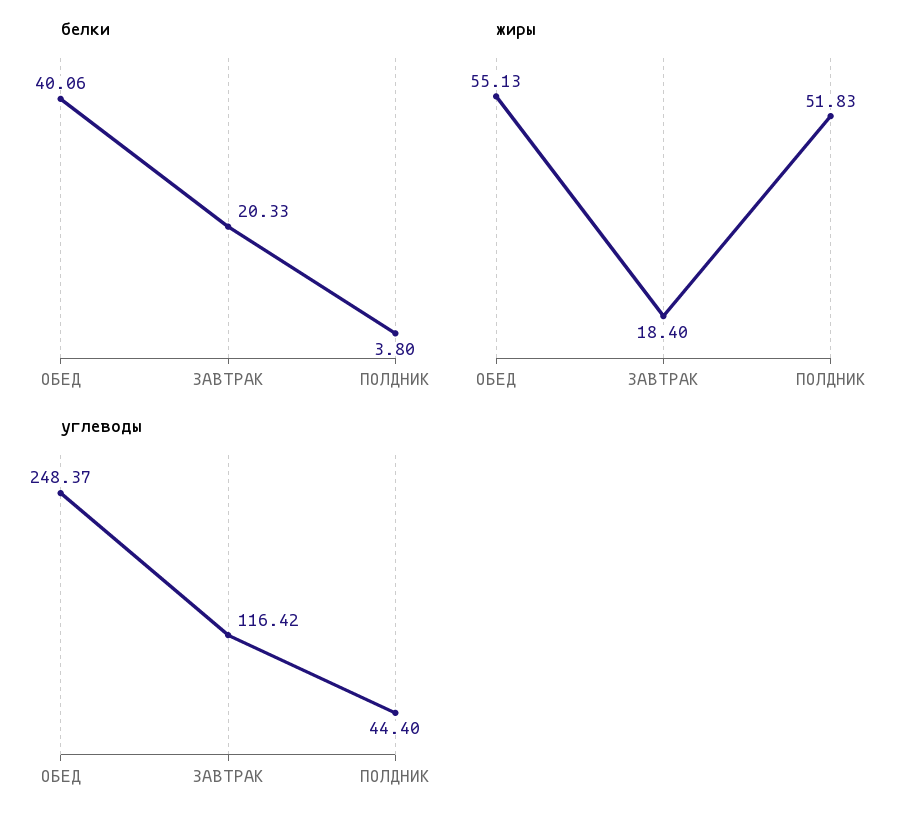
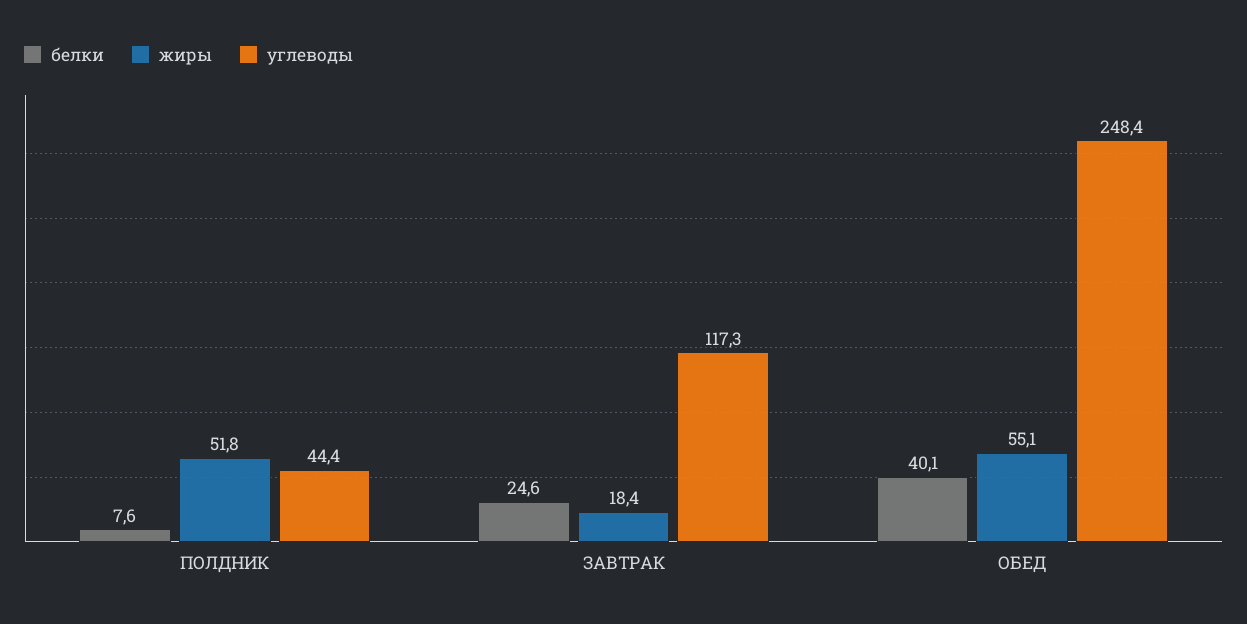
  {
    "белки": {
      "ОБЕД": 40.06,
-     "ЗАВТРАК": 20.33,
+     "ЗАВТРАК": 24.6,
-     "ПОЛДНИК": 3.8
+     "ПОЛДНИК": 7.6
    },
    "жиры": {
      "ОБЕД": 55.13,
      "ЗАВТРАК": 18.4,
      "ПОЛДНИК": 51.83
    },
    "углеводы": {
      "ОБЕД": 248.37,
-     "ЗАВТРАК": 116.42,
+     "ЗАВТРАК": 117.3,
      "ПОЛДНИК": 44.4
    }
  }

